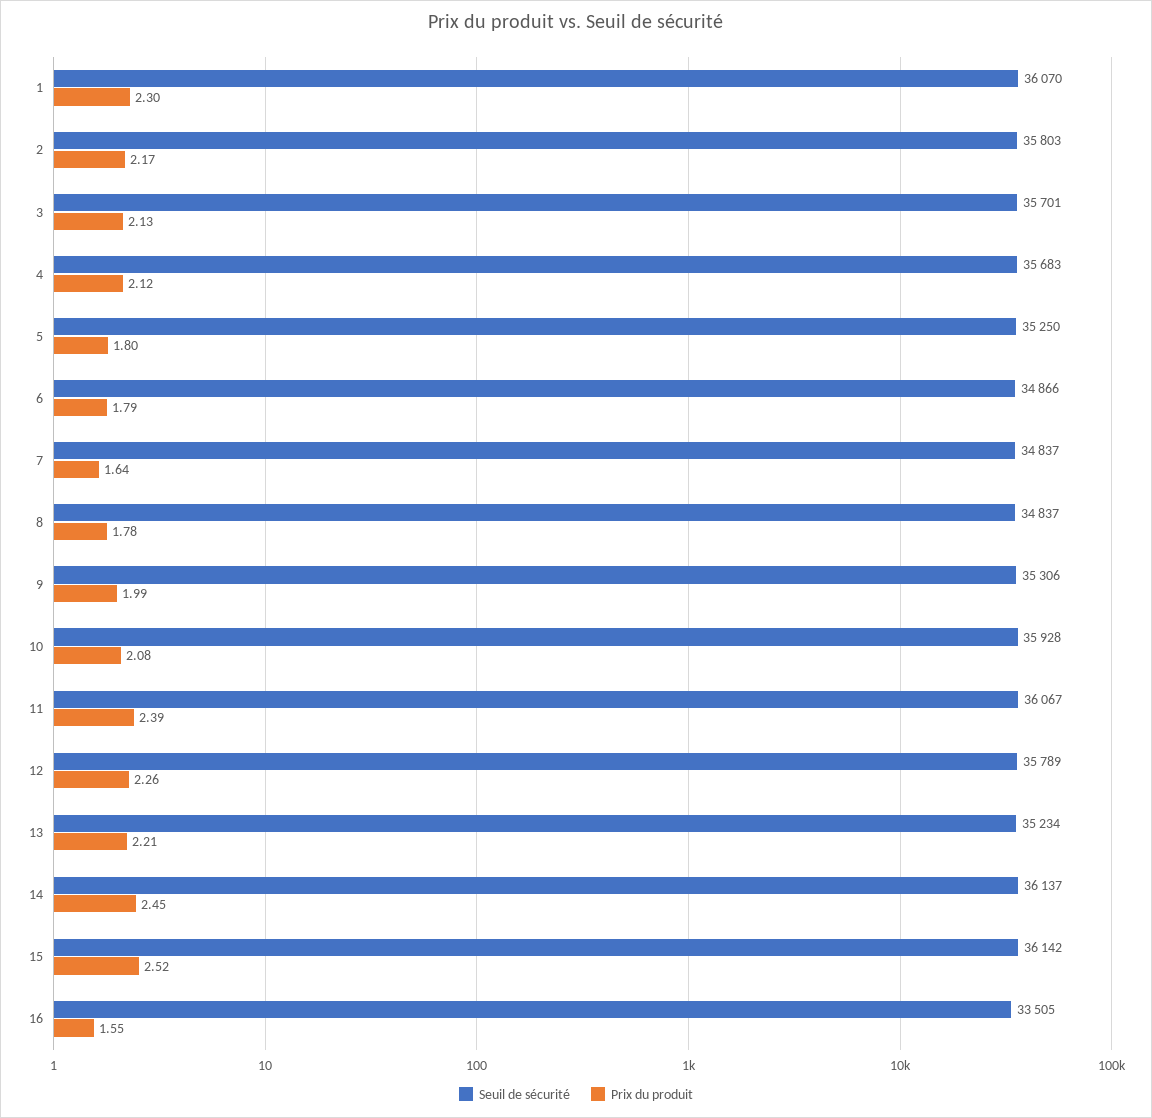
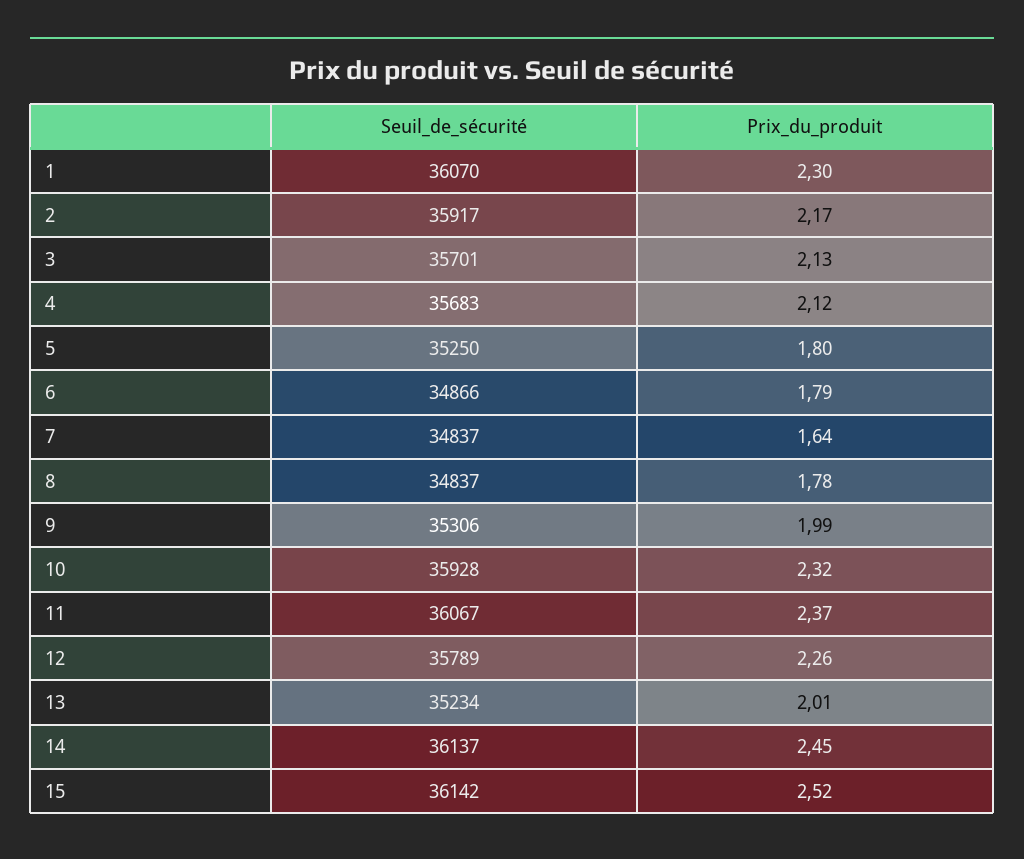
  {
    "Seuil de sécurité": {
      "1": 36070,
-     "2": 35803,
+     "2": 35917,
      "3": 35701,
      "4": 35683,
      "5": 35250,
      "6": 34866,
      "7": 34837,
      "8": 34837,
      "9": 35306,
      "10": 35928,
      "11": 36067,
      "12": 35789,
      "13": 35234,
      "14": 36137,
-     "15": 36142,
+     "15": 36142
-     "16": 33505
    },
    "Prix du produit": {
      "1": 2.3,
      "2": 2.17,
      "3": 2.13,
      "4": 2.12,
      "5": 1.8,
      "6": 1.79,
      "7": 1.64,
      "8": 1.78,
      "9": 1.99,
-     "10": 2.08,
+     "10": 2.32,
-     "11": 2.39,
+     "11": 2.37,
      "12": 2.26,
-     "13": 2.21,
+     "13": 2.01,
      "14": 2.45,
-     "15": 2.52,
+     "15": 2.52
-     "16": 1.55
    }
  }

